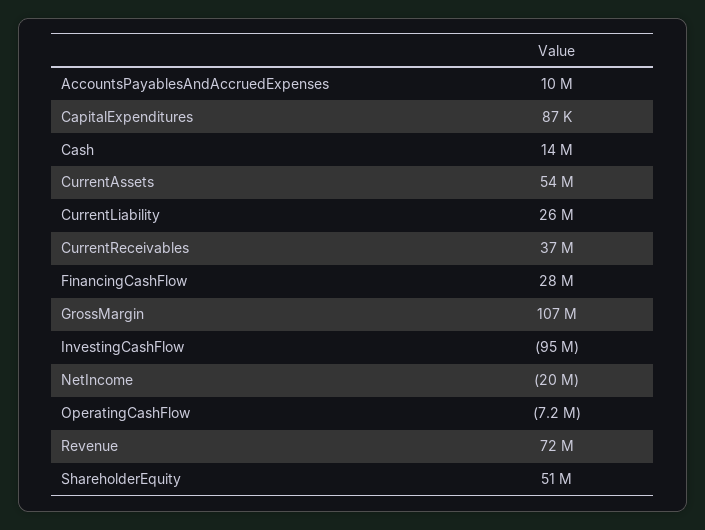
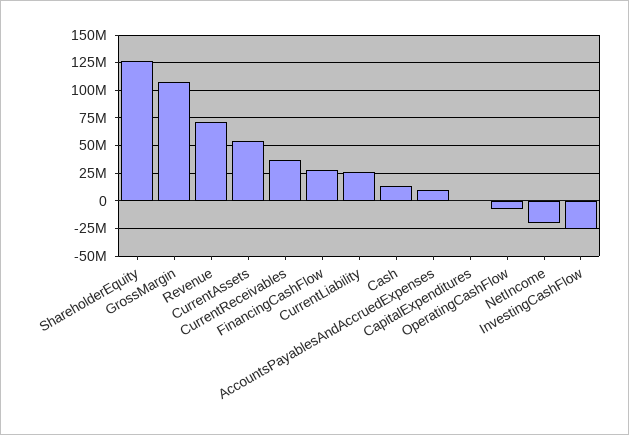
  {
    "AccountsPayablesAndAccruedExpenses": 10000000,
    "CapitalExpenditures": 87000,
    "Cash": 14000000,
    "CurrentAssets": 54000000,
    "CurrentLiability": 26000000,
    "CurrentReceivables": 37000000,
    "FinancingCashFlow": 28000000,
    "GrossMargin": 107000000,
-   "InvestingCashFlow": -95000000,
+   "InvestingCashFlow": -25000000,
    "NetIncome": -20000000,
    "OperatingCashFlow": -7200000,
    "Revenue": 72000000,
-   "ShareholderEquity": 51000000
+   "ShareholderEquity": 125000000
  }

